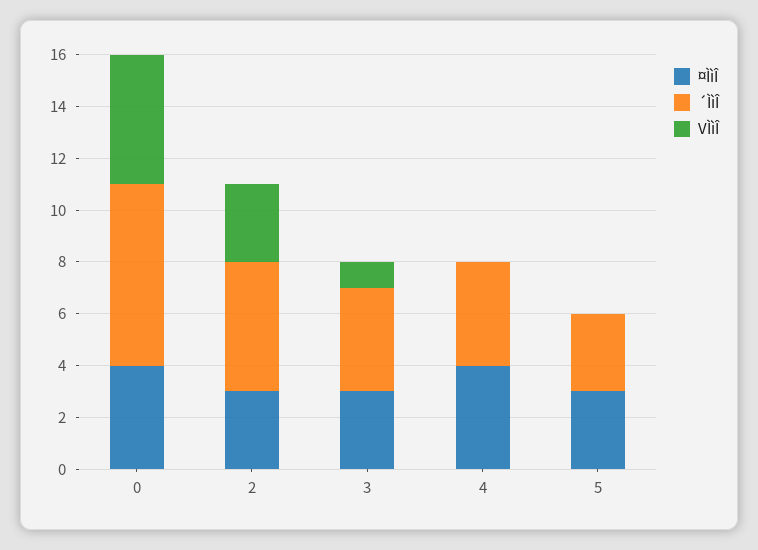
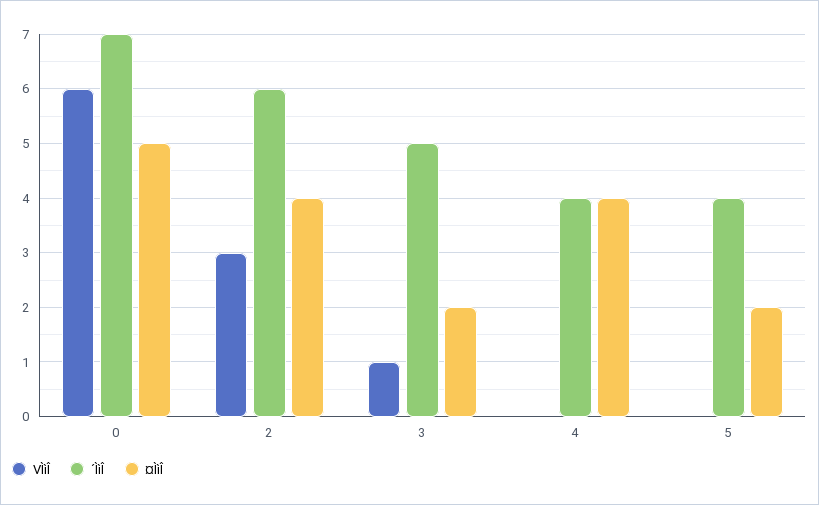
  {
    "¤ÌìÎ": {
-     "0": 4,
+     "0": 5,
-     "2": 3,
+     "2": 4,
-     "3": 3,
+     "3": 2,
      "4": 4,
-     "5": 3
+     "5": 2
    },
    "´ÌìÎ": {
      "0": 7,
-     "2": 5,
+     "2": 6,
-     "3": 4,
+     "3": 5,
      "4": 4,
-     "5": 3
+     "5": 4
    },
    "VÌìÎ": {
-     "0": 5,
+     "0": 6,
      "2": 3,
      "3": 1,
      "4": 0,
      "5": 0
    }
  }

